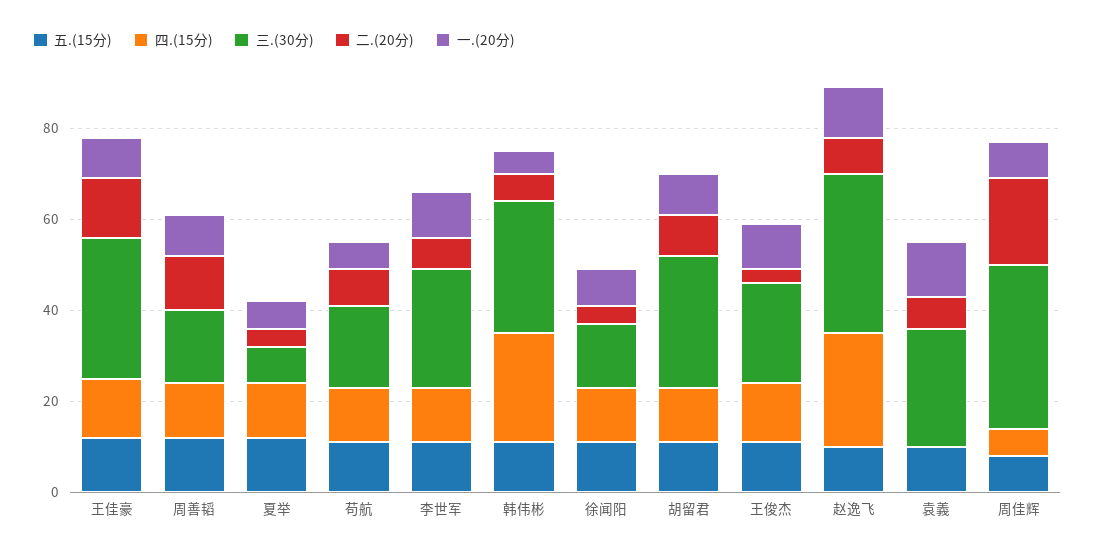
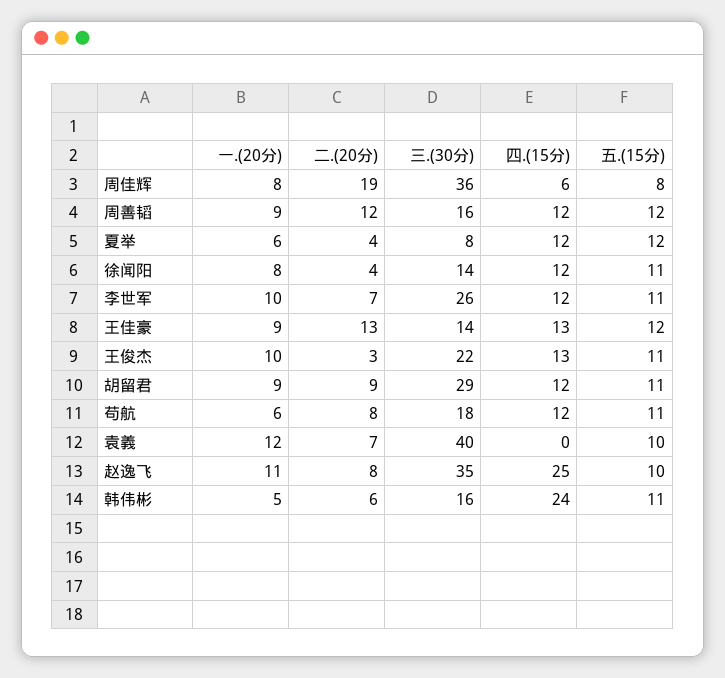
  {
    "五.(15分)": {
      "王佳豪": 12,
      "周善韬": 12,
      "夏举": 12,
      "苟航": 11,
      "李世军": 11,
      "韩伟彬": 11,
      "徐闻阳": 11,
      "胡留君": 11,
      "王俊杰": 11,
      "赵逸飞": 10,
      "袁義": 10,
      "周佳辉": 8
    },
    "四.(15分)": {
      "王佳豪": 13,
      "周善韬": 12,
      "夏举": 12,
      "苟航": 12,
      "李世军": 12,
      "韩伟彬": 24,
      "徐闻阳": 12,
      "胡留君": 12,
      "王俊杰": 13,
      "赵逸飞": 25,
      "袁義": 0,
      "周佳辉": 6
    },
    "三.(30分)": {
-     "王佳豪": 30,
+     "王佳豪": 14,
      "周善韬": 16,
      "夏举": 8,
      "苟航": 18,
      "李世军": 26,
-     "韩伟彬": 30,
+     "韩伟彬": 16,
      "徐闻阳": 14,
      "胡留君": 29,
      "王俊杰": 22,
      "赵逸飞": 35,
-     "袁義": 25,
+     "袁義": 40,
      "周佳辉": 36
    },
    "二.(20分)": {
      "王佳豪": 13,
      "周善韬": 12,
      "夏举": 4,
      "苟航": 8,
      "李世军": 7,
      "韩伟彬": 6,
      "徐闻阳": 4,
      "胡留君": 9,
      "王俊杰": 3,
      "赵逸飞": 8,
      "袁義": 7,
      "周佳辉": 19
    },
    "一.(20分)": {
      "王佳豪": 9,
      "周善韬": 9,
      "夏举": 6,
      "苟航": 6,
      "李世军": 10,
      "韩伟彬": 5,
      "徐闻阳": 8,
      "胡留君": 9,
      "王俊杰": 10,
      "赵逸飞": 11,
      "袁義": 12,
      "周佳辉": 8
    }
  }

